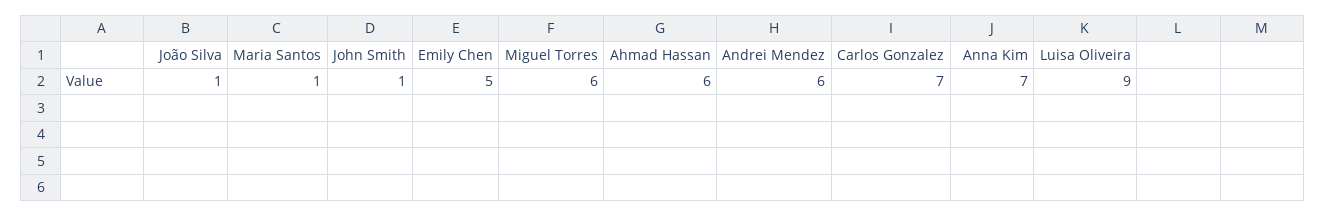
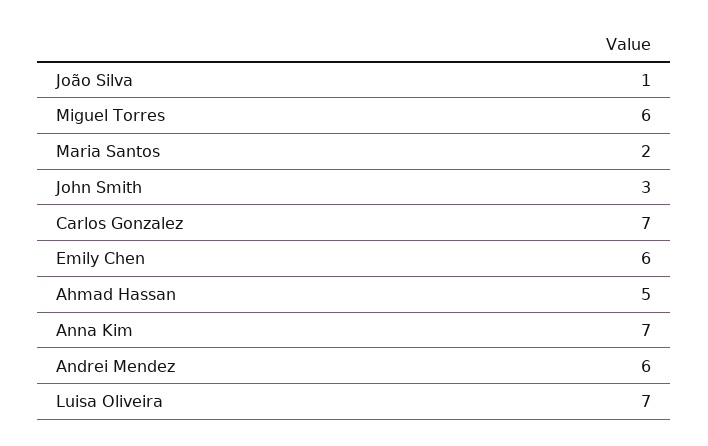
  {
    "João Silva": 1,
-   "Maria Santos": 1,
+   "Maria Santos": 2,
-   "John Smith": 1,
+   "John Smith": 3,
-   "Emily Chen": 5,
+   "Emily Chen": 6,
    "Miguel Torres": 6,
-   "Ahmad Hassan": 6,
+   "Ahmad Hassan": 5,
    "Andrei Mendez": 6,
    "Carlos Gonzalez": 7,
    "Anna Kim": 7,
-   "Luisa Oliveira": 9
+   "Luisa Oliveira": 7
  }

